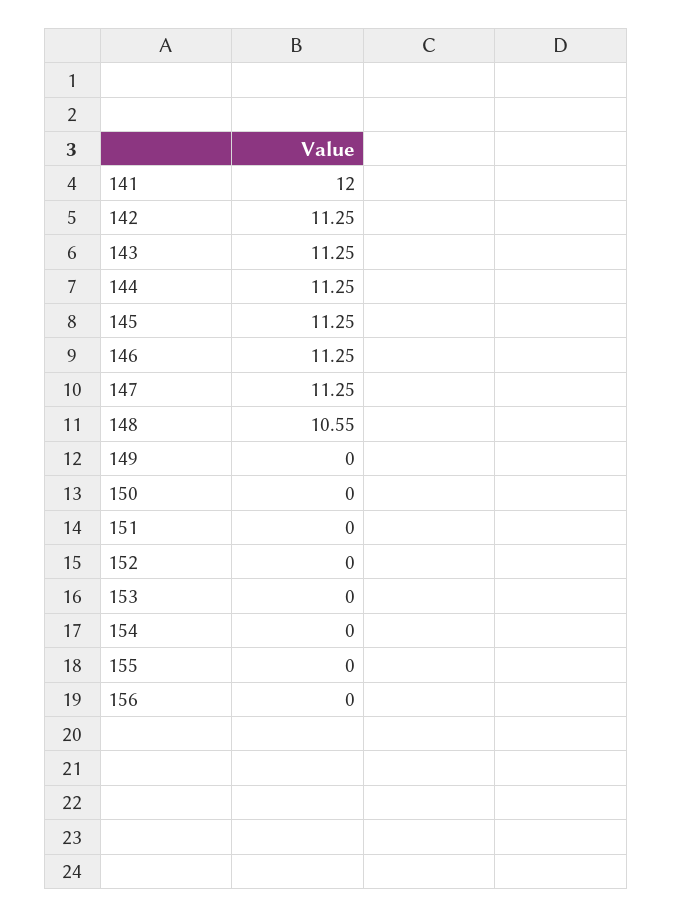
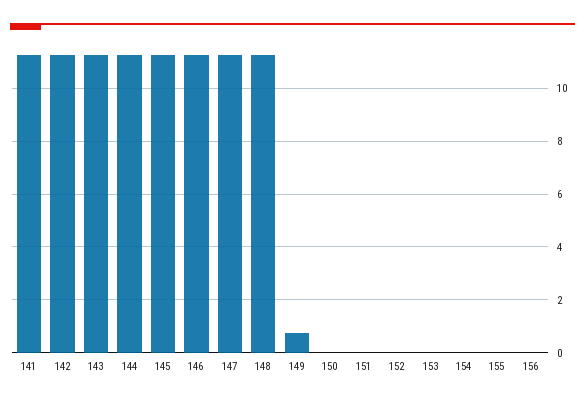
  {
-   "141": 12,
+   "141": 11.25,
    "142": 11.25,
    "143": 11.25,
    "144": 11.25,
    "145": 11.25,
    "146": 11.25,
    "147": 11.25,
-   "148": 10.55,
+   "148": 11.25,
-   "149": 0,
+   "149": 0.75,
    "150": 0,
    "151": 0,
    "152": 0,
    "153": 0,
    "154": 0,
    "155": 0,
    "156": 0
  }

